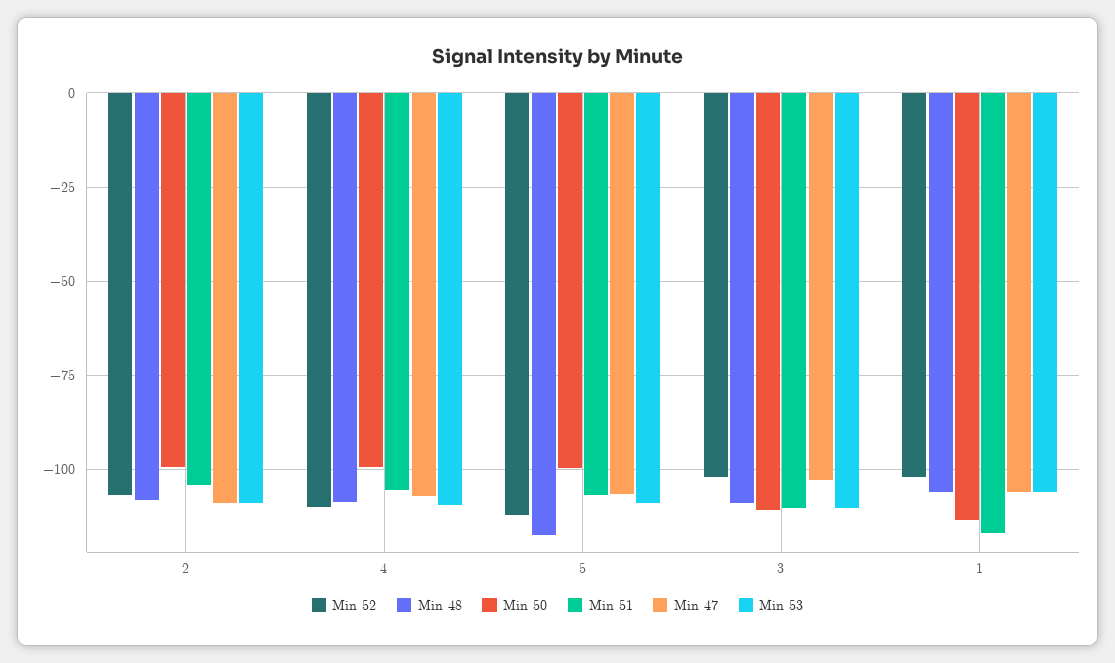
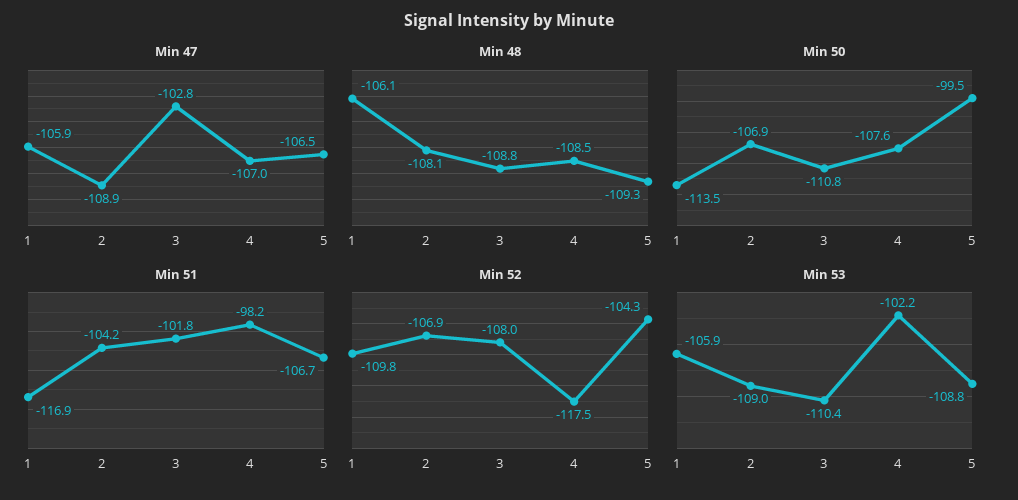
  {
    "Min 52": {
      "2": -106.9,
-     "4": -110,
+     "4": -117.5,
-     "5": -112.5,
+     "5": -104.3,
-     "3": -102.5,
+     "3": -108,
-     "1": -102.5
+     "1": -109.8
    },
    "Min 48": {
      "2": -108.1,
      "4": -108.5,
-     "5": -117.5,
+     "5": -109.3,
      "3": -108.8,
      "1": -106.1
    },
    "Min 50": {
-     "2": -100,
+     "2": -106.9,
-     "4": -100,
+     "4": -107.6,
      "5": -99.5,
      "3": -110.8,
      "1": -113.5
    },
    "Min 51": {
      "2": -104.2,
-     "4": -105,
+     "4": -98.2,
      "5": -106.7,
-     "3": -110,
+     "3": -101.8,
      "1": -116.9
    },
    "Min 47": {
      "2": -108.9,
      "4": -107,
      "5": -106.5,
      "3": -102.8,
      "1": -105.9
    },
    "Min 53": {
      "2": -109,
-     "4": -110,
+     "4": -102.2,
      "5": -108.8,
      "3": -110.4,
      "1": -105.9
    }
  }

